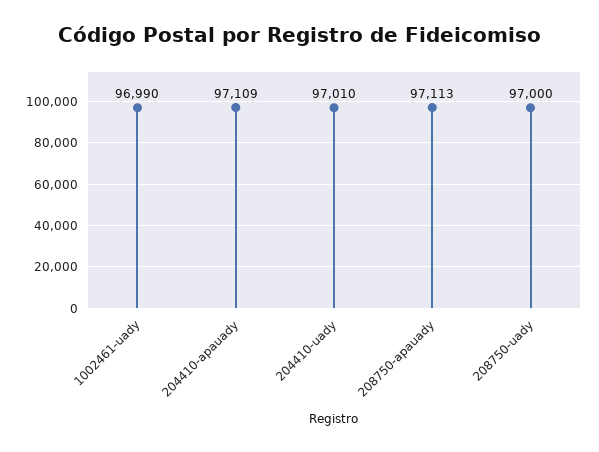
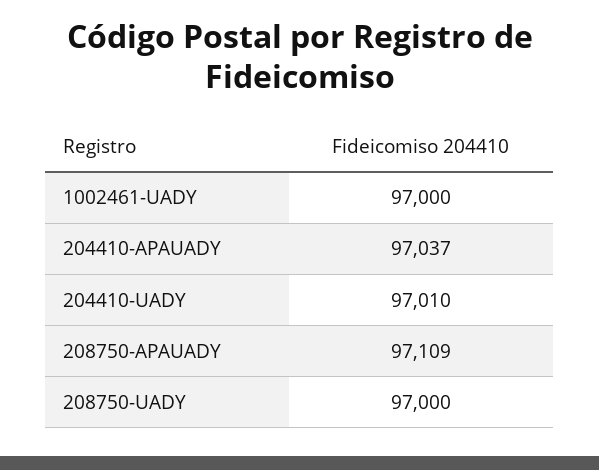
  {
-   "1002461-uady": 96990,
+   "1002461-uady": 97000,
-   "204410-apauady": 97109,
+   "204410-apauady": 97037,
    "204410-uady": 97010,
-   "208750-apauady": 97113,
+   "208750-apauady": 97109,
    "208750-uady": 97000
  }

